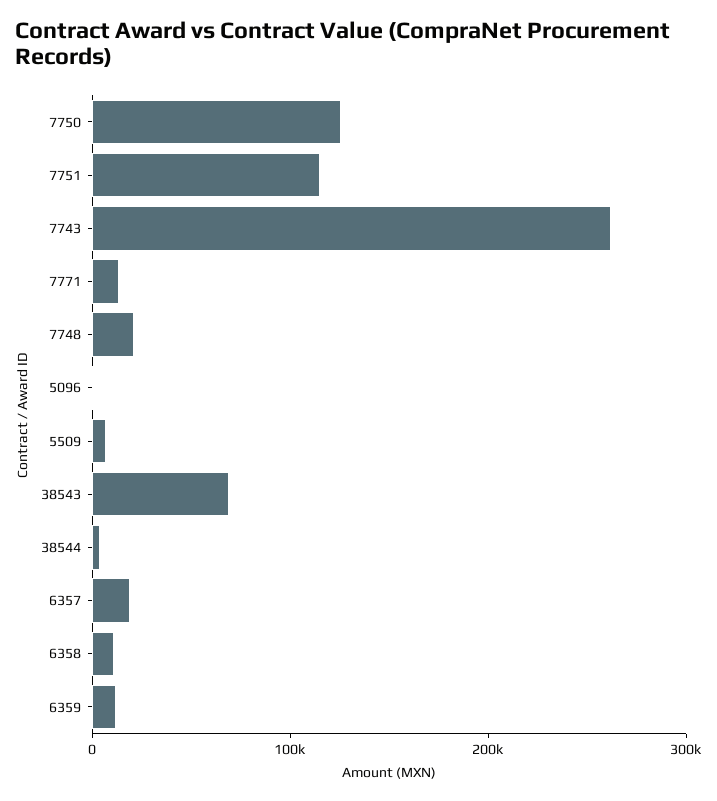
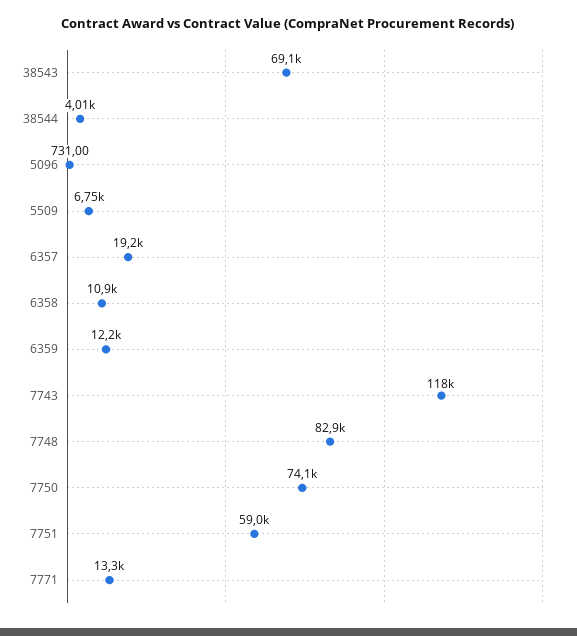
  {
-   "7750": 120000,
+   "7750": 74100,
-   "7751": 120000,
+   "7751": 59000,
-   "7743": 260000,
+   "7743": 118000,
    "7771": 13300,
-   "7748": 20000,
+   "7748": 82900,
    "5096": 731,
    "5509": 6750,
    "38543": 69100,
    "38544": 4010,
    "6357": 19200,
    "6358": 10900,
    "6359": 12200
  }

